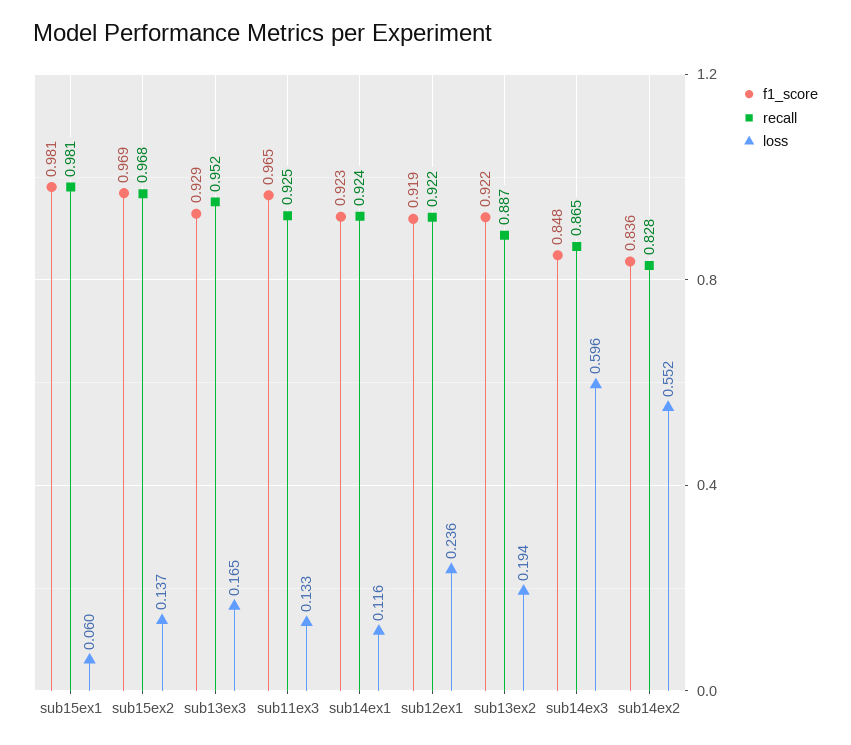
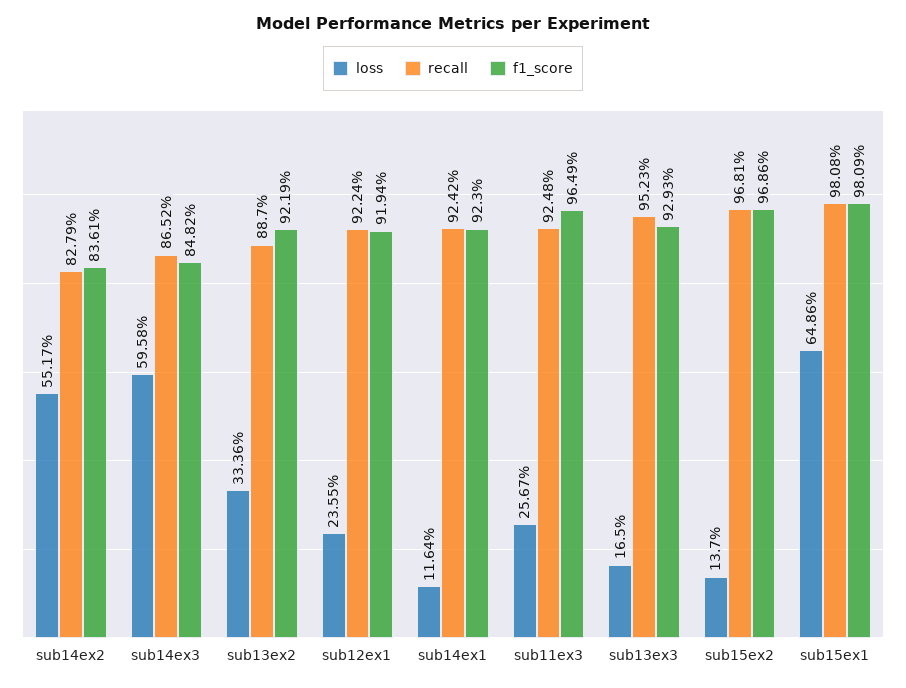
  {
    "f1_score": {
      "sub15ex1": 0.9809,
      "sub15ex2": 0.9686,
      "sub13ex3": 0.9293,
      "sub11ex3": 0.9649,
      "sub14ex1": 0.923,
      "sub12ex1": 0.9194,
      "sub13ex2": 0.9219,
      "sub14ex3": 0.8482,
      "sub14ex2": 0.8361
    },
    "recall": {
      "sub15ex1": 0.9808,
      "sub15ex2": 0.9681,
      "sub13ex3": 0.9523,
      "sub11ex3": 0.9248,
      "sub14ex1": 0.9242,
      "sub12ex1": 0.9224,
      "sub13ex2": 0.887,
      "sub14ex3": 0.8652,
      "sub14ex2": 0.8279
    },
    "loss": {
-     "sub15ex1": 0.06,
+     "sub15ex1": 0.6486,
      "sub15ex2": 0.137,
      "sub13ex3": 0.165,
-     "sub11ex3": 0.133,
+     "sub11ex3": 0.2567,
      "sub14ex1": 0.1164,
      "sub12ex1": 0.2355,
-     "sub13ex2": 0.194,
+     "sub13ex2": 0.3336,
      "sub14ex3": 0.5958,
      "sub14ex2": 0.5517
    }
  }

